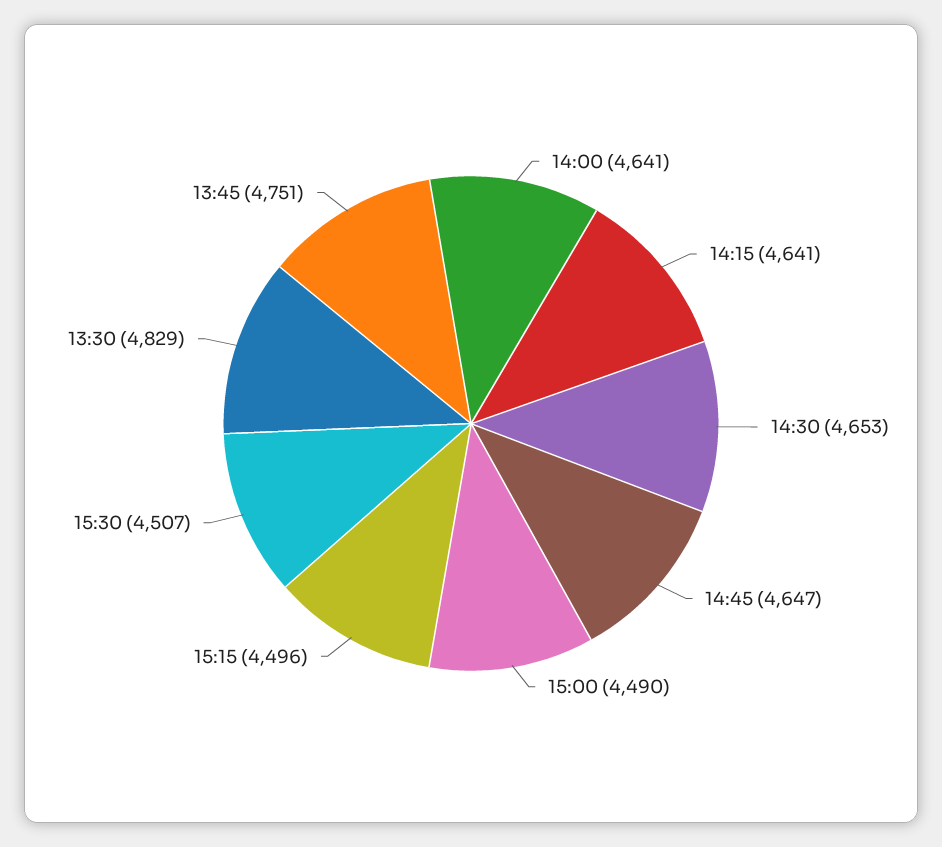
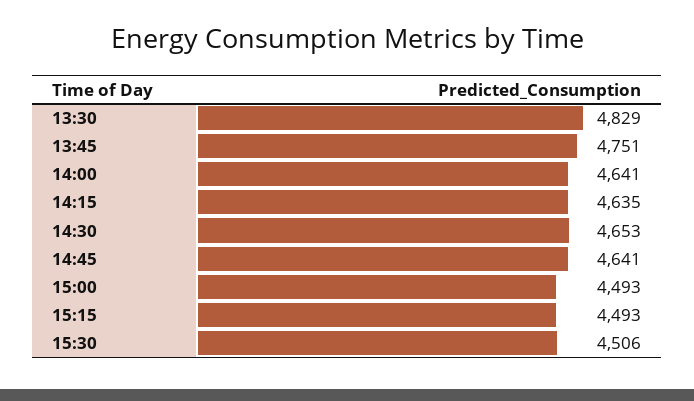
  {
    "14:00": 4641,
-   "14:15": 4641,
+   "14:15": 4635,
    "14:30": 4653,
-   "14:45": 4647,
+   "14:45": 4641,
-   "15:00": 4490,
+   "15:00": 4493,
-   "15:15": 4496,
+   "15:15": 4493,
-   "15:30": 4507,
+   "15:30": 4506,
    "13:30": 4829,
    "13:45": 4751
  }

